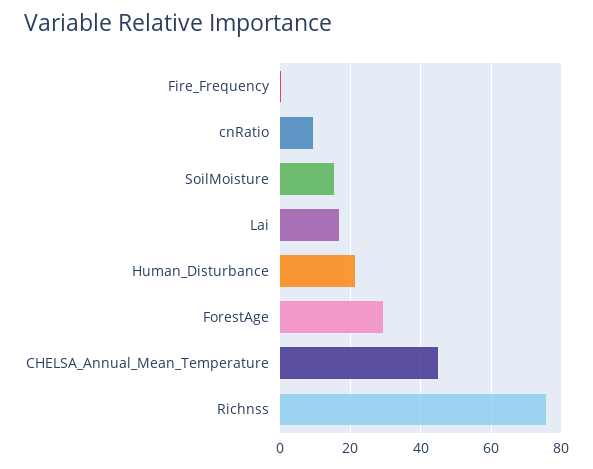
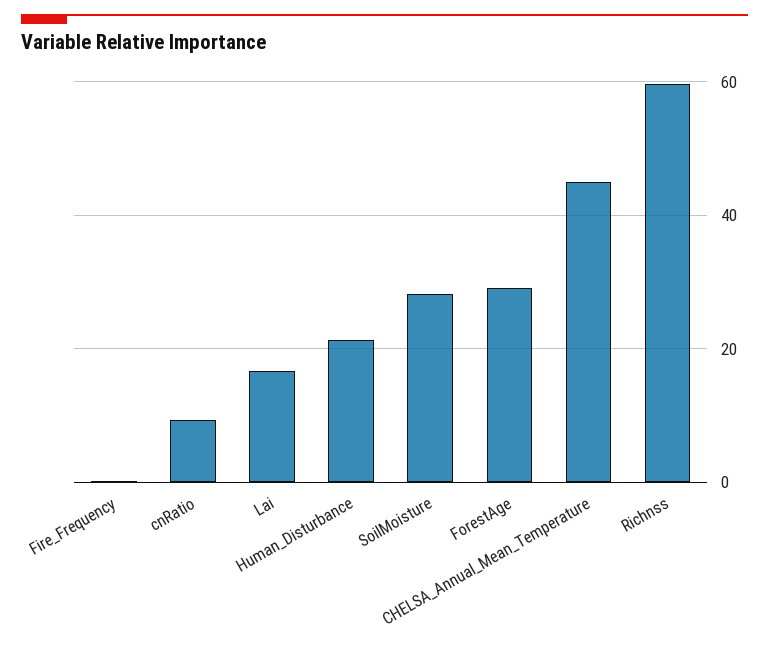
  {
    "Fire_Frequency": 0,
    "cnRatio": 10,
-   "SoilMoisture": 16,
+   "SoilMoisture": 28,
    "Lai": 16,
    "Human_Disturbance": 22,
    "ForestAge": 30,
    "CHELSA_Annual_Mean_Temperature": 44,
-   "Richnss": 76
+   "Richnss": 60
  }

